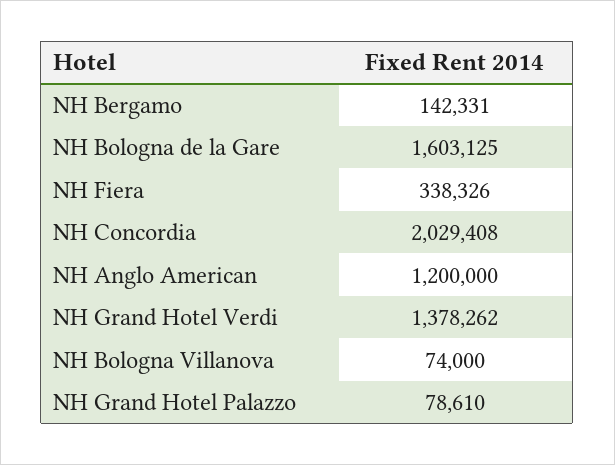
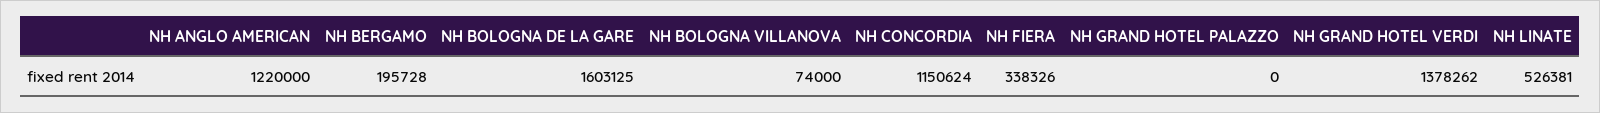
  {
-   "NH Bergamo": 142331,
+   "NH Bergamo": 195728,
    "NH Bologna de la Gare": 1603125,
    "NH Fiera": 338326,
-   "NH Concordia": 2029408,
+   "NH Concordia": 1150624,
-   "NH Anglo American": 1200000,
+   "NH Anglo American": 1220000,
    "NH Grand Hotel Verdi": 1378262,
    "NH Bologna Villanova": 74000,
-   "NH Grand Hotel Palazzo": 78610
+   "NH Grand Hotel Palazzo": 0,
+   "NH LINATE": 526381
  }

